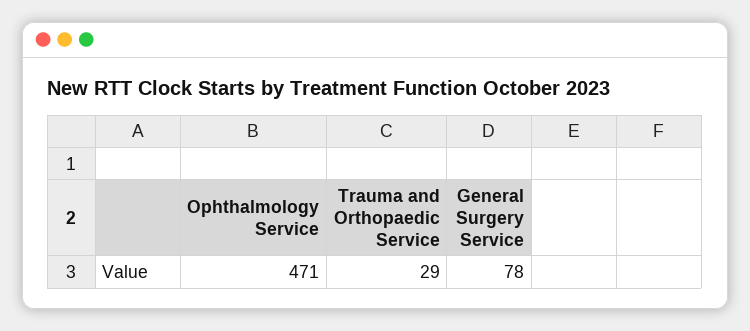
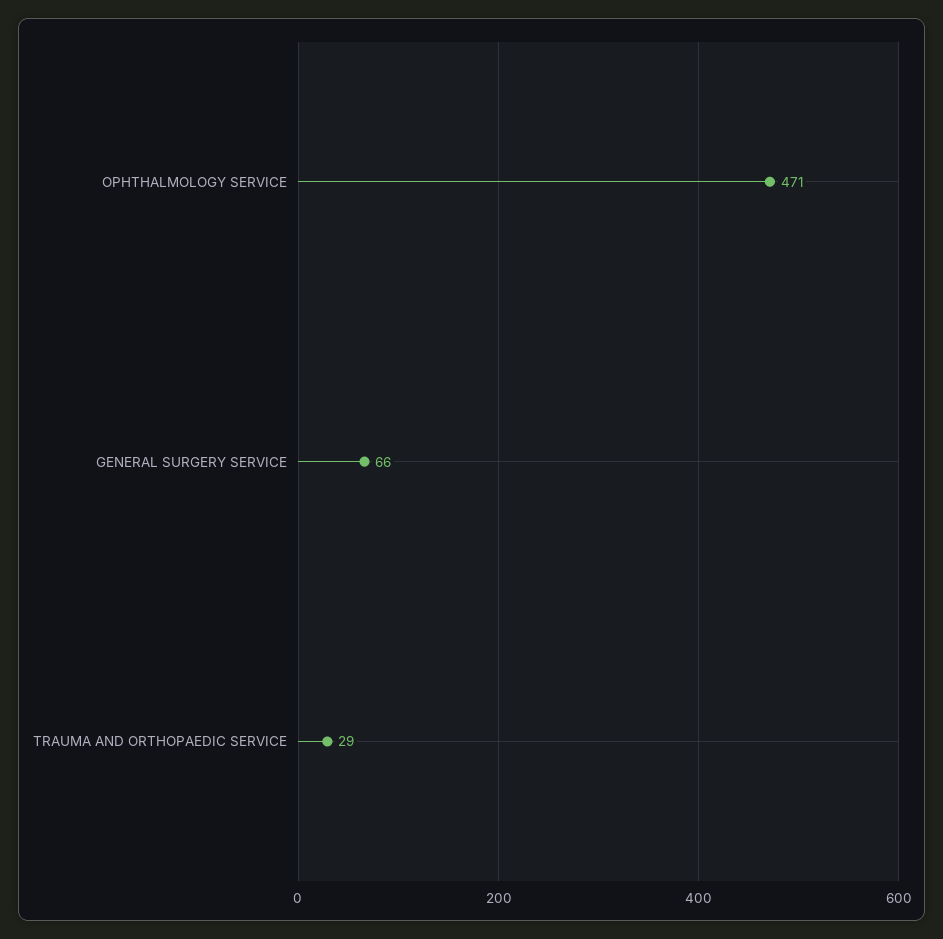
  {
    "Ophthalmology Service": 471,
    "Trauma and Orthopaedic Service": 29,
-   "General Surgery Service": 78
+   "General Surgery Service": 66
  }

